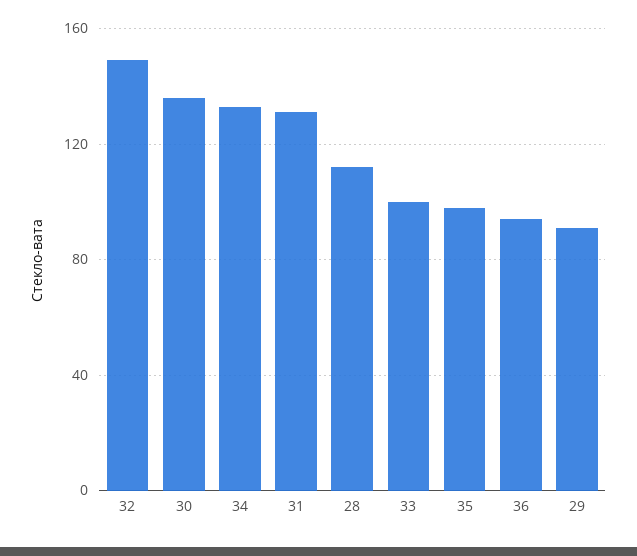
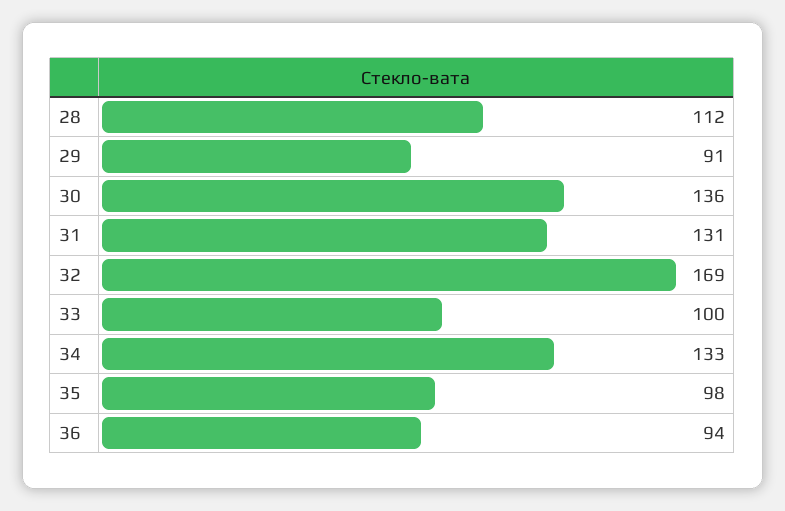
  {
-   "32": 150,
+   "32": 169,
    "30": 136,
    "34": 133,
    "31": 131,
    "28": 112,
    "33": 100,
    "35": 98,
    "36": 94,
    "29": 91
  }

